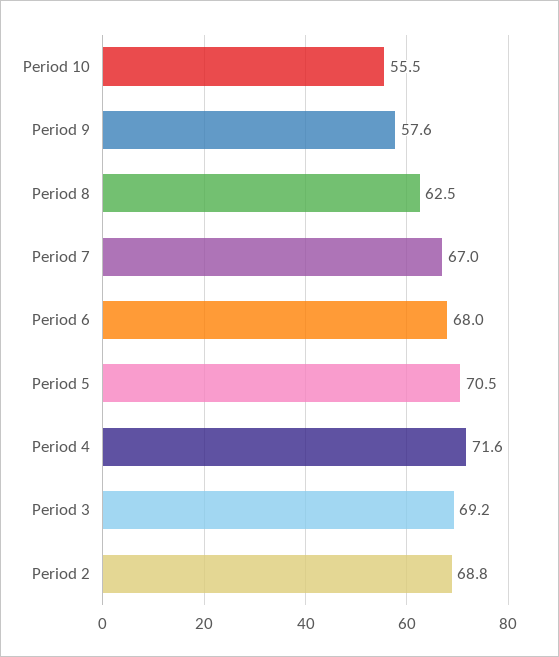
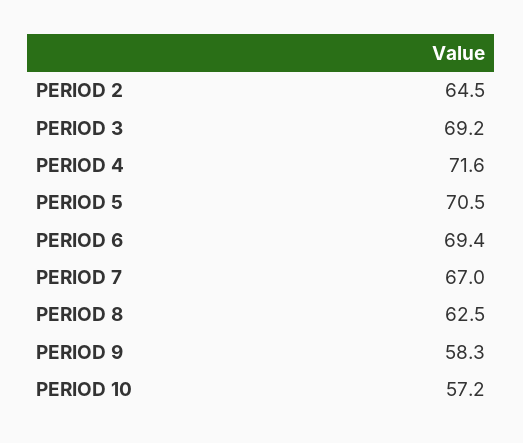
  {
-   "Period 10": 55.5,
+   "Period 10": 57.2,
-   "Period 9": 57.6,
+   "Period 9": 58.3,
    "Period 8": 62.5,
    "Period 7": 67,
-   "Period 6": 68,
+   "Period 6": 69.4,
    "Period 5": 70.5,
    "Period 4": 71.6,
    "Period 3": 69.2,
-   "Period 2": 68.8
+   "Period 2": 64.5
  }

